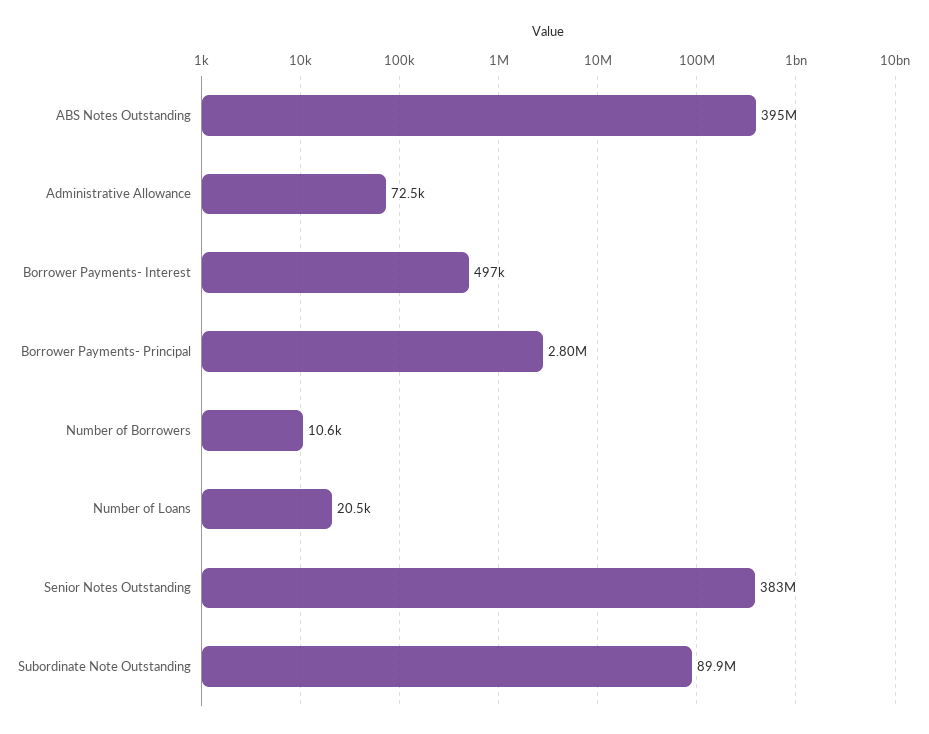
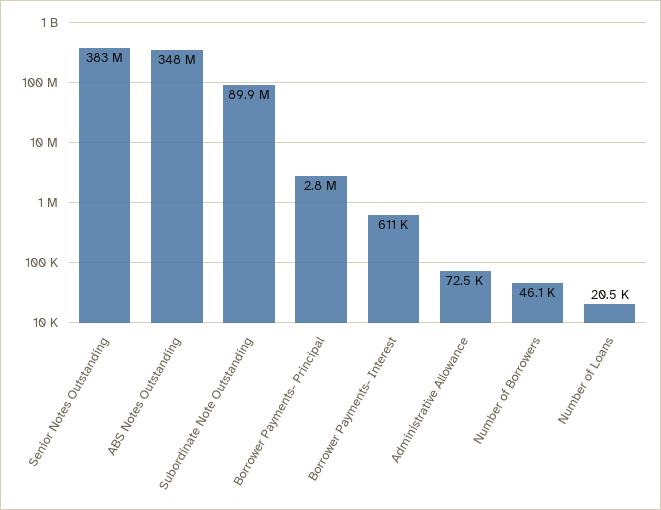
  {
-   "ABS Notes Outstanding": 395000000,
+   "ABS Notes Outstanding": 348000000,
    "Administrative Allowance": 72500,
-   "Borrower Payments- Interest": 497000,
+   "Borrower Payments- Interest": 611000,
    "Borrower Payments- Principal": 2800000,
-   "Number of Borrowers": 10600,
+   "Number of Borrowers": 46100,
    "Number of Loans": 20500,
    "Senior Notes Outstanding": 383000000,
    "Subordinate Note Outstanding": 89900000
  }

